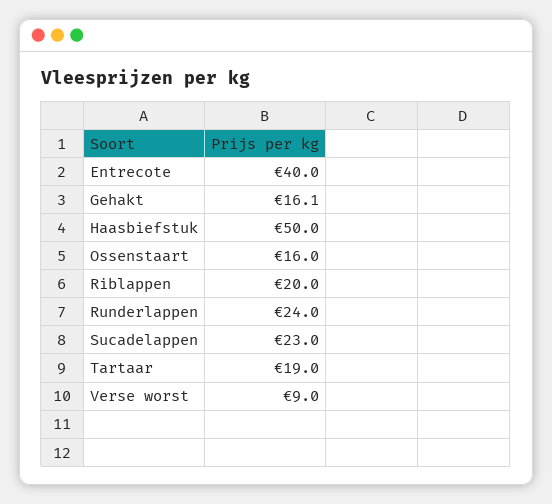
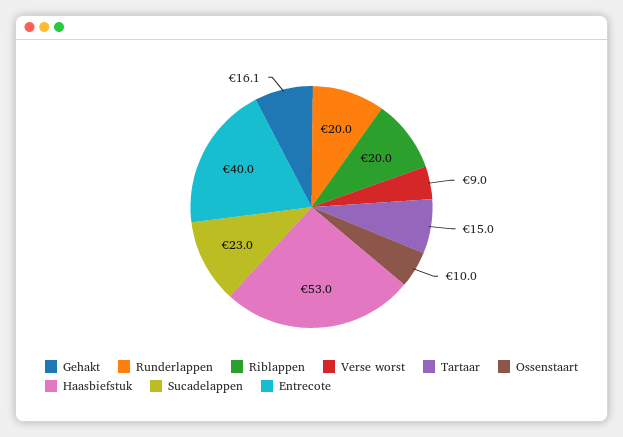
  {
    "Entrecote": 40,
    "Gehakt": 16.1,
-   "Haasbiefstuk": 50,
+   "Haasbiefstuk": 53,
-   "Ossenstaart": 16,
+   "Ossenstaart": 10,
    "Riblappen": 20,
-   "Runderlappen": 24,
+   "Runderlappen": 20,
    "Sucadelappen": 23,
-   "Tartaar": 19,
+   "Tartaar": 15,
    "Verse worst": 9
  }

